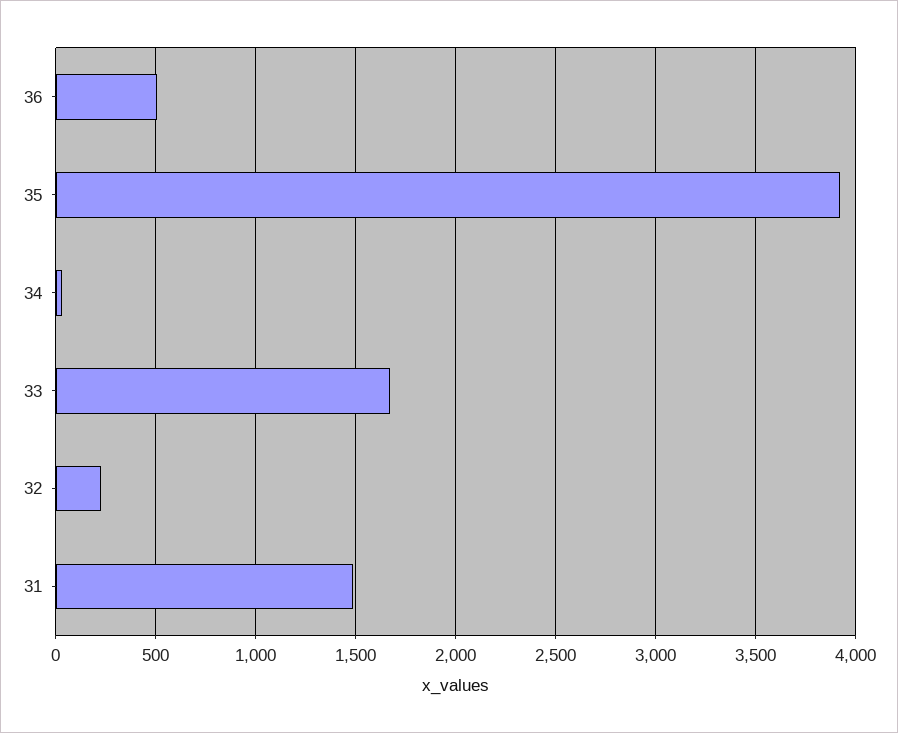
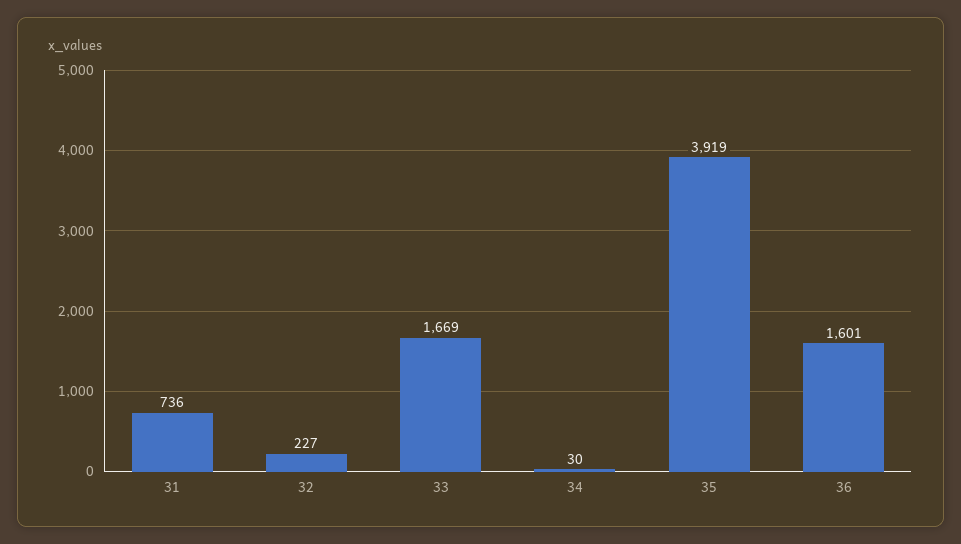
  {
-   "36": 500,
+   "36": 1601,
    "35": 3919,
    "34": 30,
    "33": 1669,
    "32": 227,
-   "31": 1500
+   "31": 736
  }

